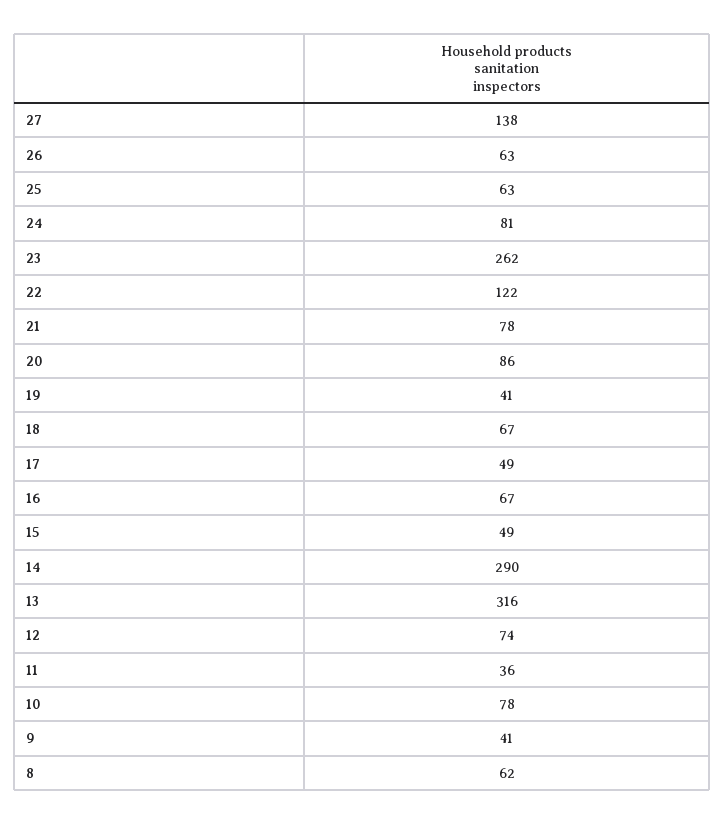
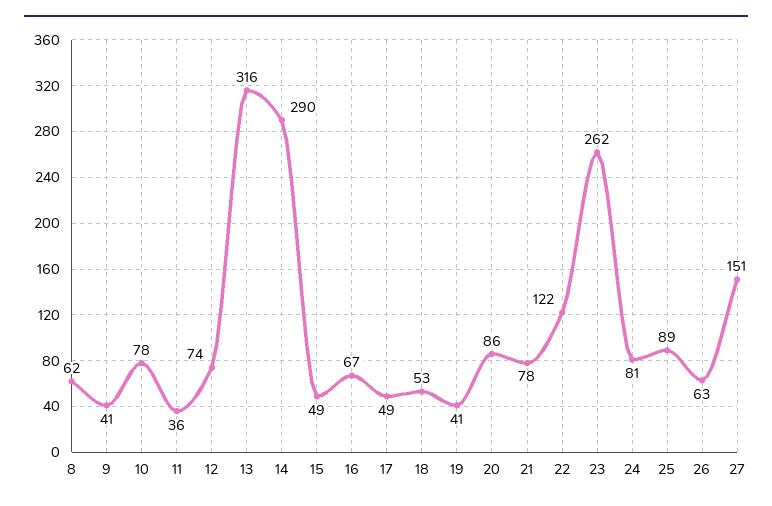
  {
-   "27": 138,
+   "27": 151,
    "26": 63,
-   "25": 63,
+   "25": 89,
    "24": 81,
    "23": 262,
    "22": 122,
    "21": 78,
    "20": 86,
    "19": 41,
-   "18": 67,
+   "18": 53,
    "17": 49,
    "16": 67,
    "15": 49,
    "14": 290,
    "13": 316,
    "12": 74,
    "11": 36,
    "10": 78,
    "9": 41,
    "8": 62
  }

